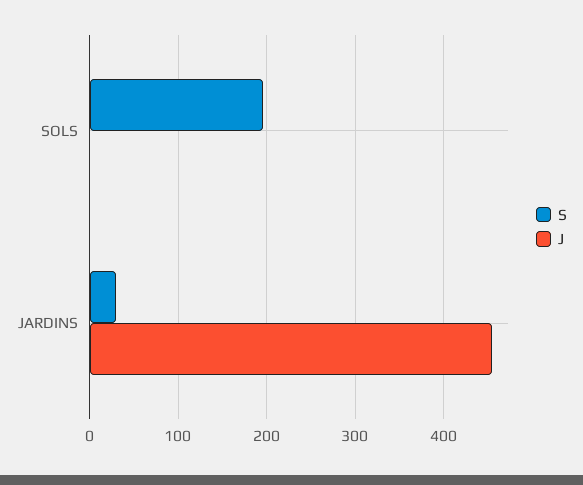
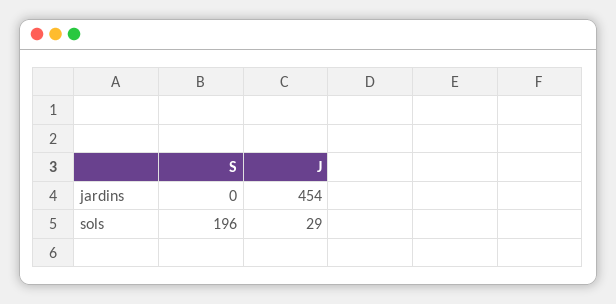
  {
    "S": {
      "SOLS": 196,
-     "JARDINS": 30
+     "JARDINS": 0
    },
    "J": {
-     "SOLS": 0,
+     "SOLS": 29,
      "JARDINS": 454
    }
  }

